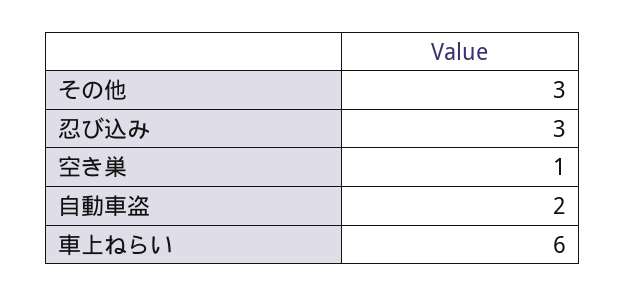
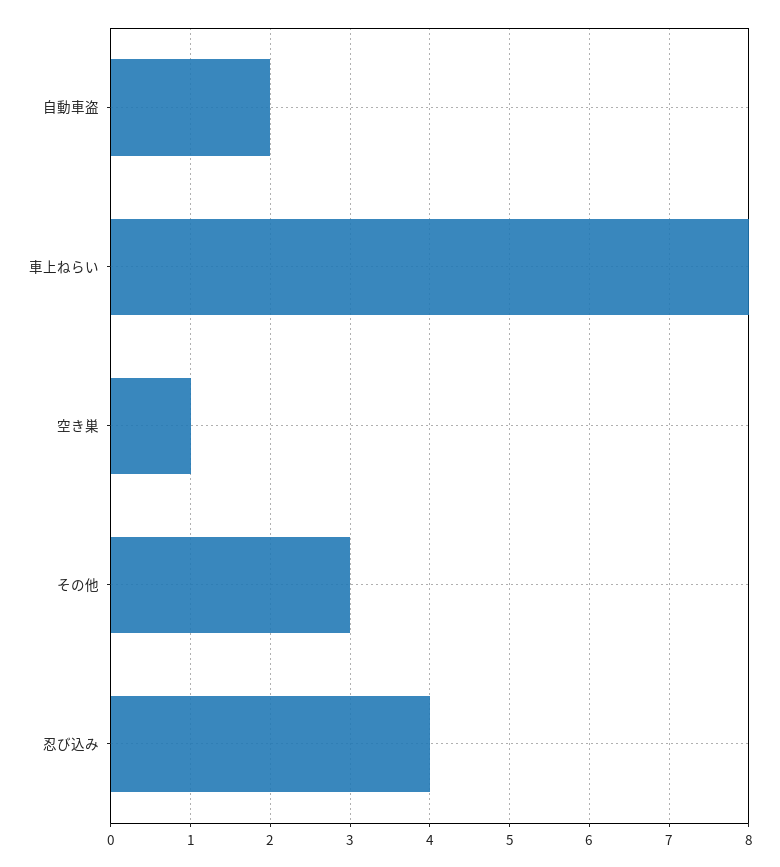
  {
    "その他": 3,
-   "忍び込み": 3,
+   "忍び込み": 4,
    "空き巣": 1,
    "自動車盗": 2,
-   "車上ねらい": 6
+   "車上ねらい": 8
  }

